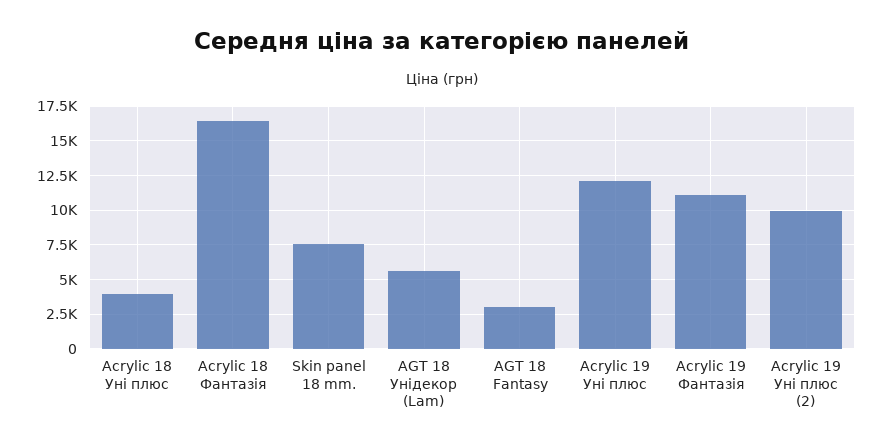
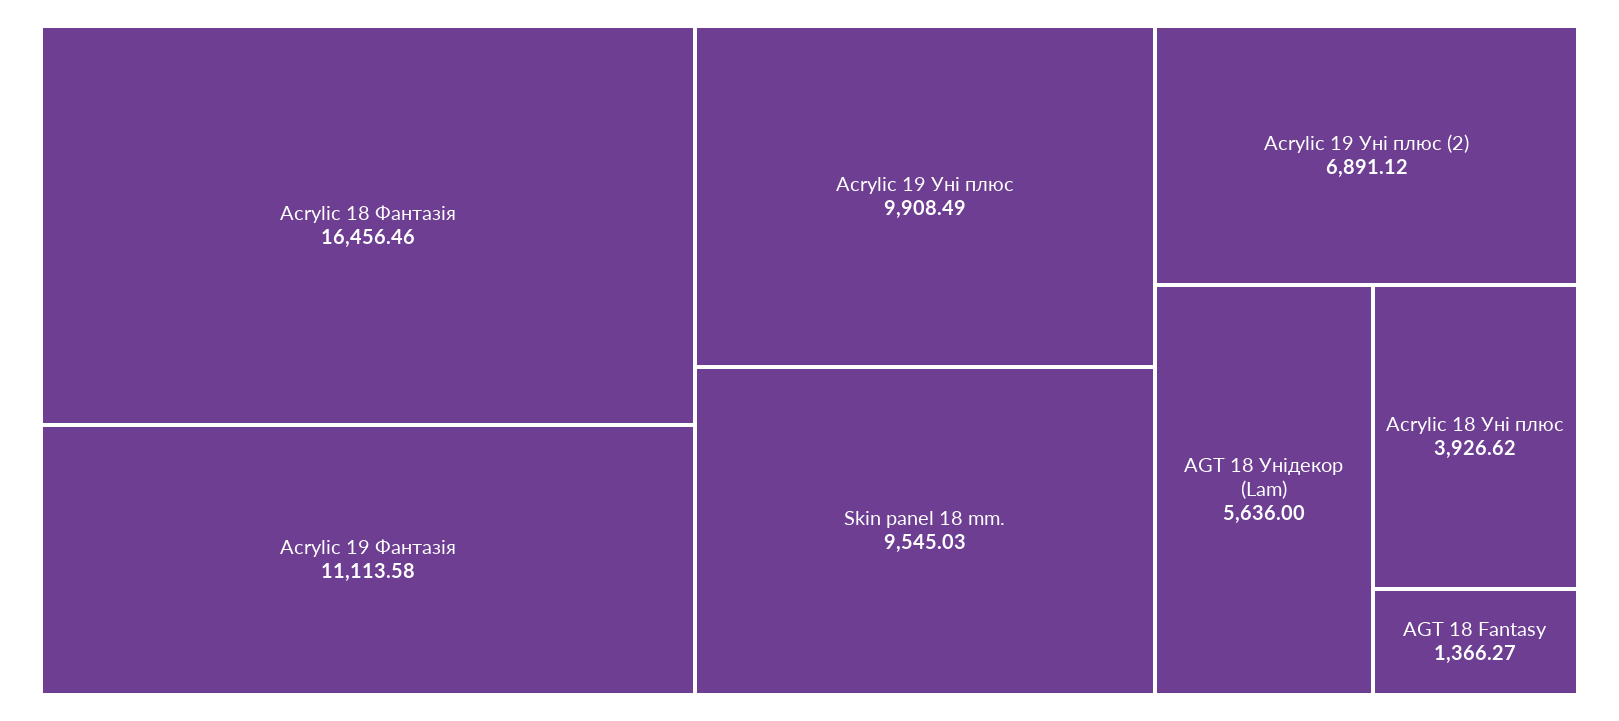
  {
    "Acrylic 18 Уні плюс": 3926.62,
    "Acrylic 18 Фантазія": 16456.46,
-   "Skin panel 18 mm.": 7500,
+   "Skin panel 18 mm.": 9545.03,
    "AGT 18 Унідекор (Lam)": 5636,
-   "AGT 18 Fantasy": 3000,
+   "AGT 18 Fantasy": 1366.27,
-   "Acrylic 19 Уні плюс": 12000,
+   "Acrylic 19 Уні плюс": 9908.49,
    "Acrylic 19 Фантазія": 11113.58,
-   "Acrylic 19 Уні плюс (2)": 10000
+   "Acrylic 19 Уні плюс (2)": 6891.12
  }

